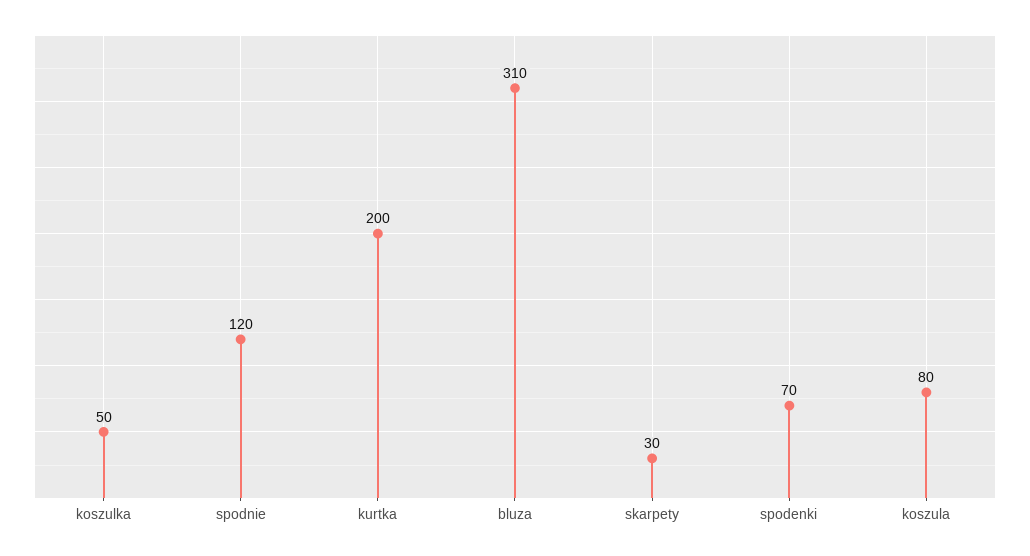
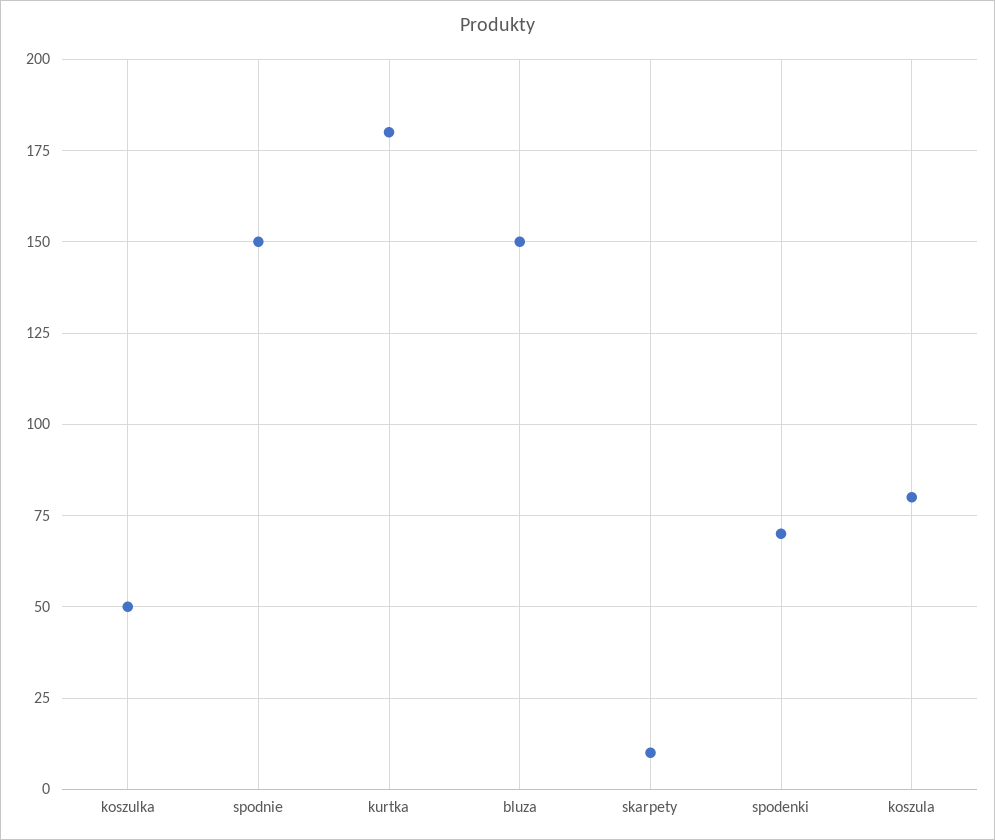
  {
    "koszulka": 50,
-   "spodnie": 120,
+   "spodnie": 150,
-   "kurtka": 200,
+   "kurtka": 180,
-   "bluza": 310,
+   "bluza": 150,
-   "skarpety": 30,
+   "skarpety": 10,
    "spodenki": 70,
    "koszula": 80
  }

